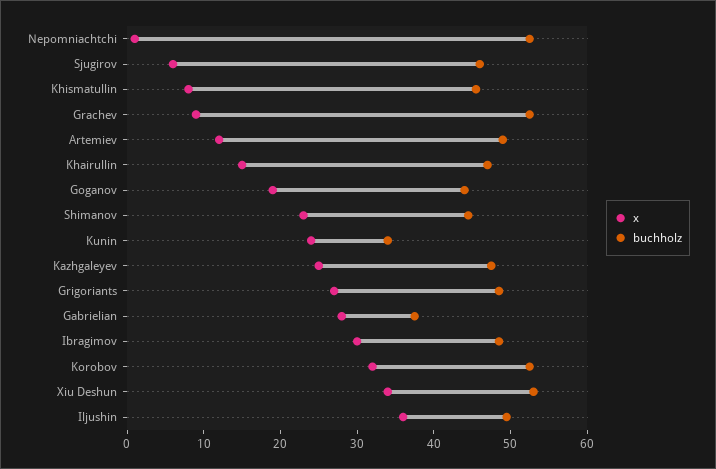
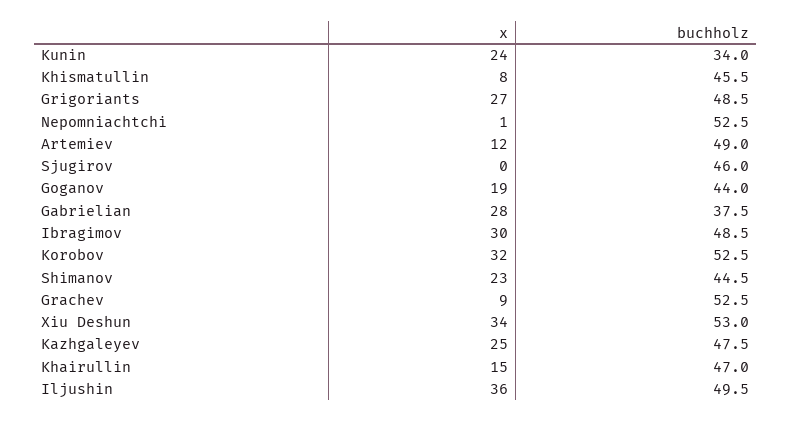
  {
    "x": {
      "Nepomniachtchi": 1,
-     "Sjugirov": 6,
+     "Sjugirov": 0,
      "Khismatullin": 8,
      "Grachev": 9,
      "Artemiev": 12,
      "Khairullin": 15,
      "Goganov": 19,
      "Shimanov": 23,
      "Kunin": 24,
      "Kazhgaleyev": 25,
      "Grigoriants": 27,
      "Gabrielian": 28,
      "Ibragimov": 30,
      "Korobov": 32,
      "Xiu Deshun": 34,
      "Iljushin": 36
    },
    "buchholz": {
      "Nepomniachtchi": 52.5,
      "Sjugirov": 46,
      "Khismatullin": 45.5,
      "Grachev": 52.5,
      "Artemiev": 49,
      "Khairullin": 47,
      "Goganov": 44,
      "Shimanov": 44.5,
      "Kunin": 34,
      "Kazhgaleyev": 47.5,
      "Grigoriants": 48.5,
      "Gabrielian": 37.5,
      "Ibragimov": 48.5,
      "Korobov": 52.5,
      "Xiu Deshun": 53,
      "Iljushin": 49.5
    }
  }

